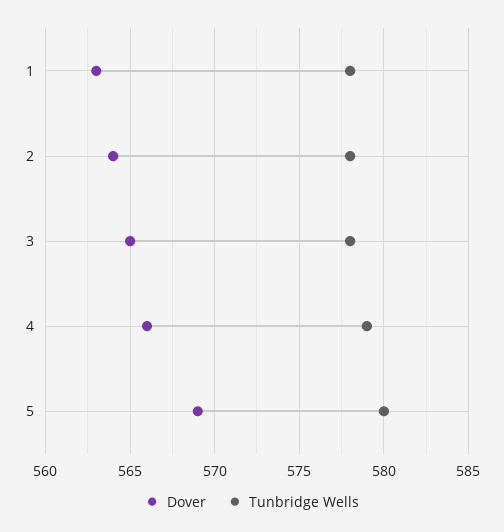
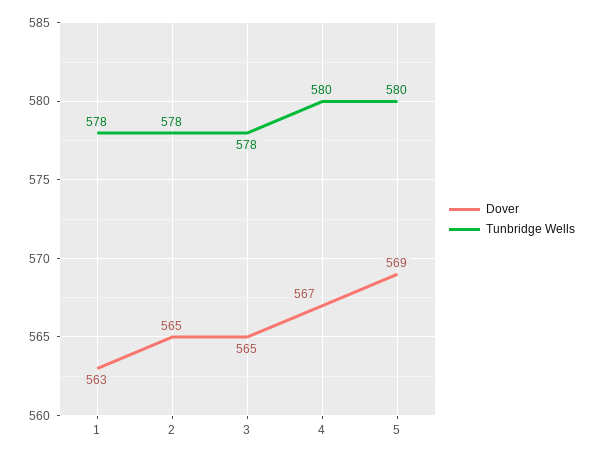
  {
    "Dover": {
      "1": 563,
-     "2": 564,
+     "2": 565,
      "3": 565,
-     "4": 566,
+     "4": 567,
      "5": 569
    },
    "Tunbridge Wells": {
      "1": 578,
      "2": 578,
      "3": 578,
-     "4": 579,
+     "4": 580,
      "5": 580
    }
  }

